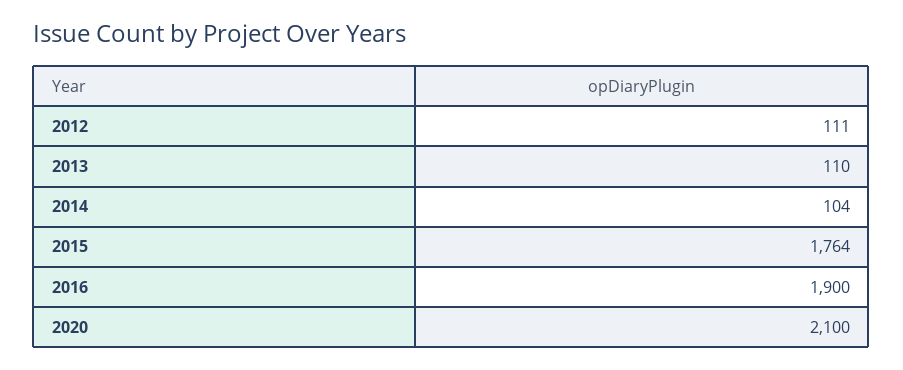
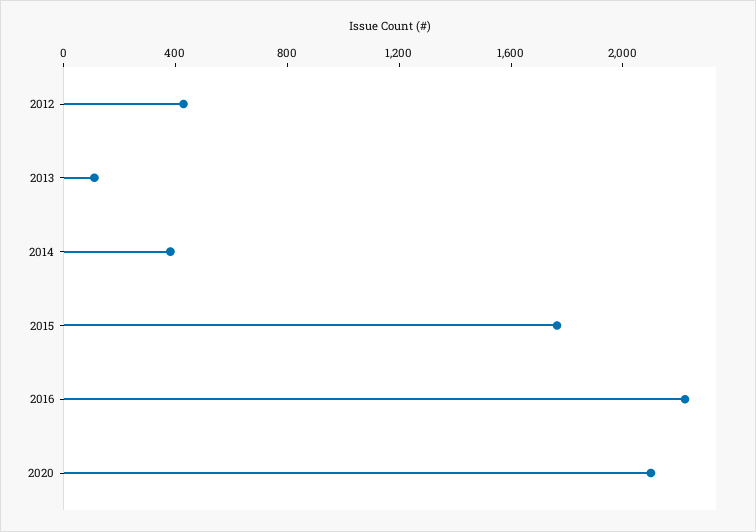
  {
-   "2012": 111,
+   "2012": 400,
    "2013": 110,
-   "2014": 104,
+   "2014": 400,
    "2015": 1764,
-   "2016": 1900,
+   "2016": 2200,
    "2020": 2100
  }

